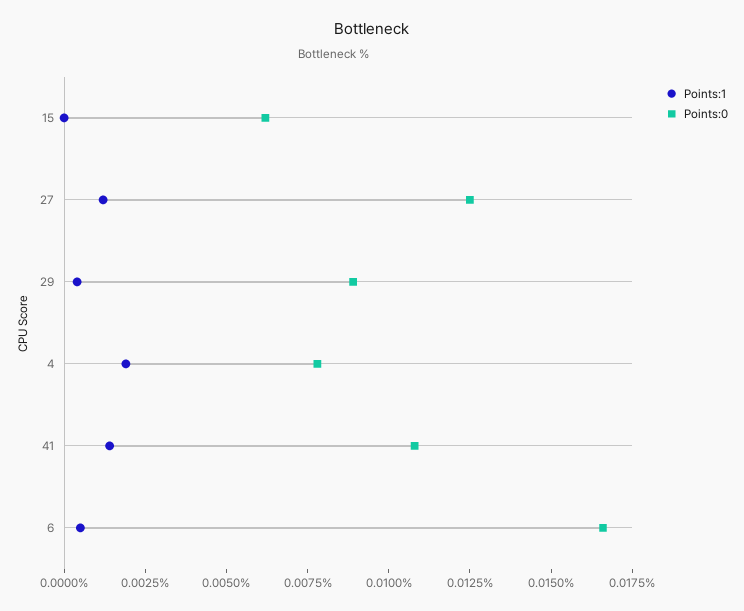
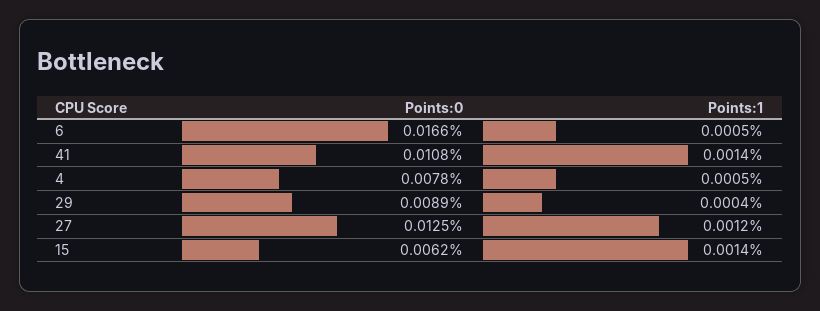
  {
    "Points:1": {
-     "15": 0,
+     "15": 0.0014,
      "27": 0.0012,
      "29": 0.0004,
-     "4": 0.002,
+     "4": 0.0005,
      "41": 0.0014,
      "6": 0.0005
    },
    "Points:0": {
      "15": 0.0062,
      "27": 0.0125,
      "29": 0.0089,
      "4": 0.0078,
      "41": 0.0108,
      "6": 0.0166
    }
  }

